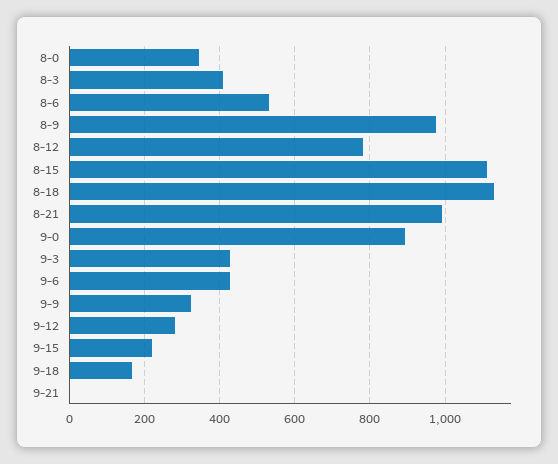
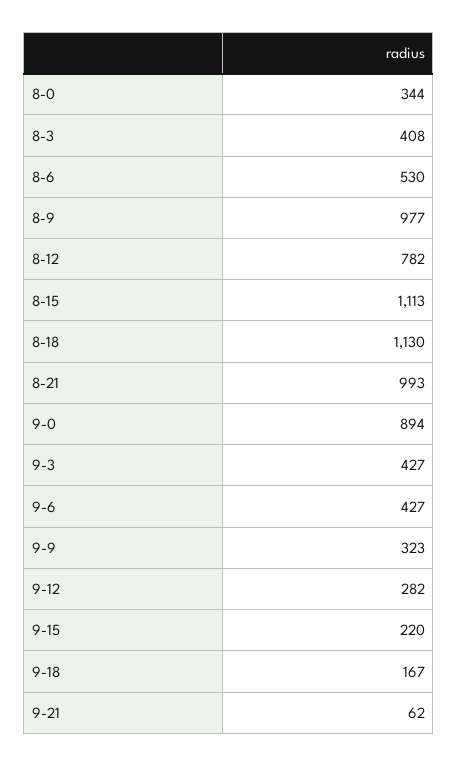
  {
    "8-0": 344,
    "8-3": 408,
    "8-6": 530,
    "8-9": 977,
    "8-12": 782,
    "8-15": 1113,
    "8-18": 1130,
    "8-21": 993,
    "9-0": 894,
    "9-3": 427,
    "9-6": 427,
    "9-9": 323,
    "9-12": 282,
    "9-15": 220,
    "9-18": 167,
-   "9-21": 0
+   "9-21": 62
  }

